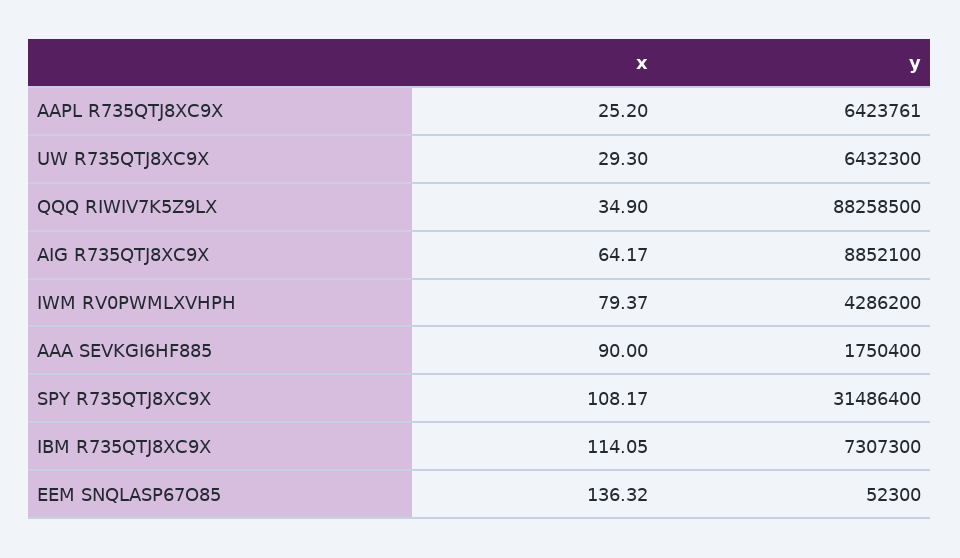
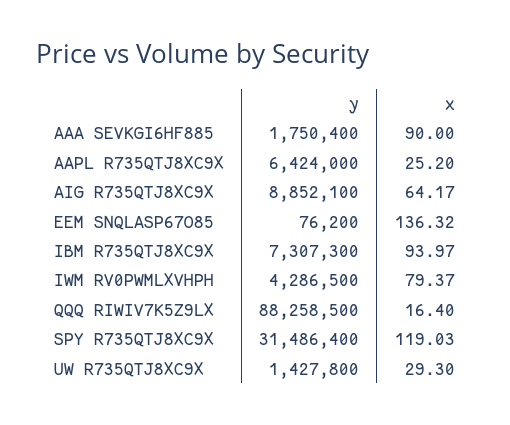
  {
    "x": {
      "AAPL R735QTJ8XC9X": 25.2,
      "UW R735QTJ8XC9X": 29.3,
-     "QQQ RIWIV7K5Z9LX": 34.9,
+     "QQQ RIWIV7K5Z9LX": 16.4,
      "AIG R735QTJ8XC9X": 64.17,
      "IWM RV0PWMLXVHPH": 79.37,
      "AAA SEVKGI6HF885": 90,
-     "SPY R735QTJ8XC9X": 108.17,
+     "SPY R735QTJ8XC9X": 119.03,
-     "IBM R735QTJ8XC9X": 114.05,
+     "IBM R735QTJ8XC9X": 93.97,
      "EEM SNQLASP67O85": 136.32
    },
    "y": {
-     "AAPL R735QTJ8XC9X": 6423761,
+     "AAPL R735QTJ8XC9X": 6424000,
-     "UW R735QTJ8XC9X": 6432300,
+     "UW R735QTJ8XC9X": 1427800,
      "QQQ RIWIV7K5Z9LX": 88258500,
      "AIG R735QTJ8XC9X": 8852100,
-     "IWM RV0PWMLXVHPH": 4286200,
+     "IWM RV0PWMLXVHPH": 4286500,
      "AAA SEVKGI6HF885": 1750400,
      "SPY R735QTJ8XC9X": 31486400,
      "IBM R735QTJ8XC9X": 7307300,
-     "EEM SNQLASP67O85": 52300
+     "EEM SNQLASP67O85": 76200
    }
  }

